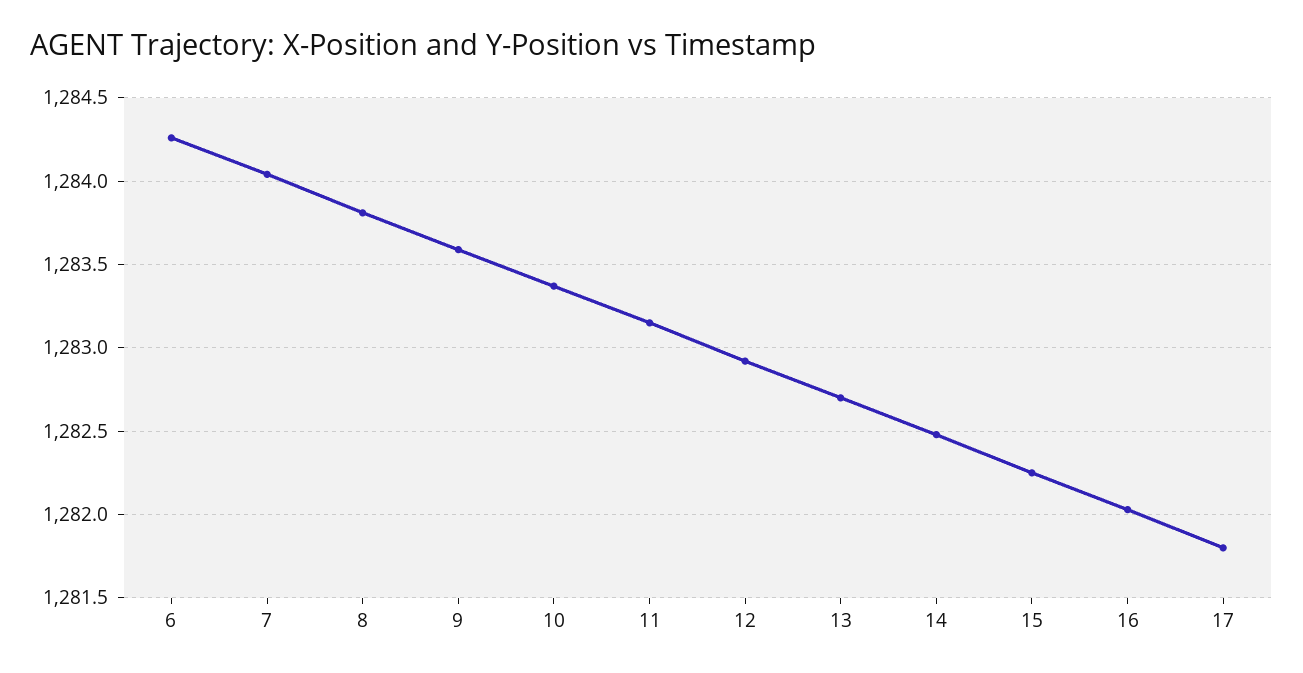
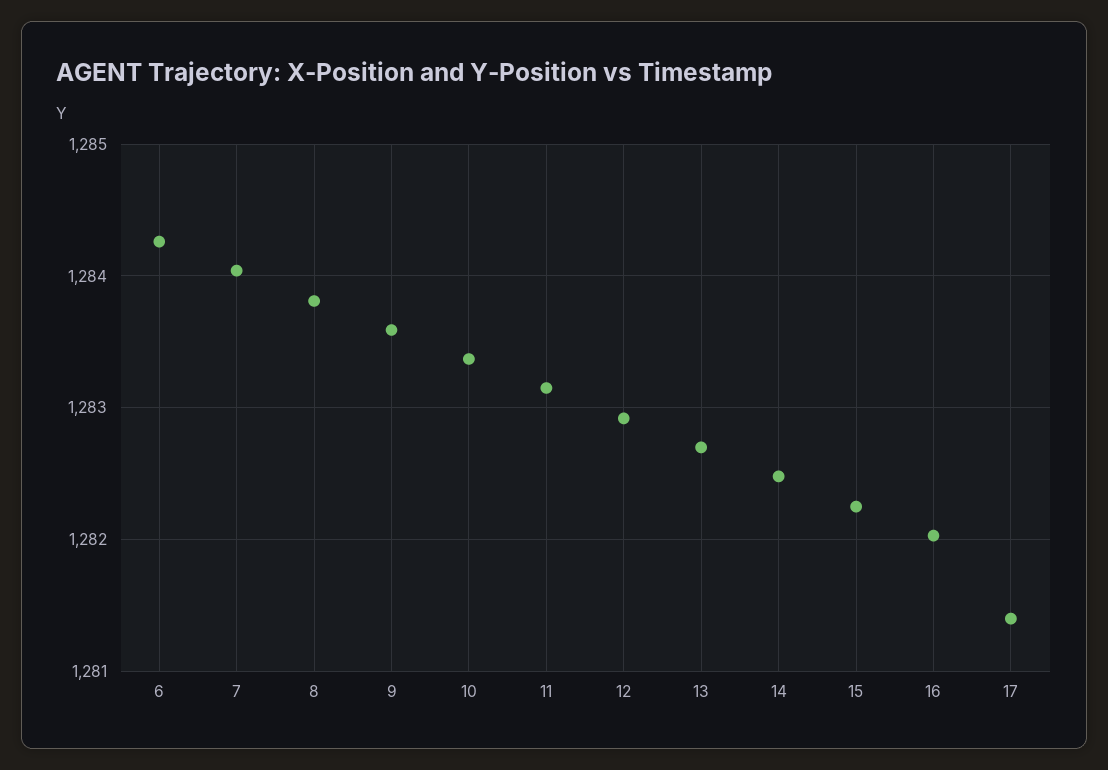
  {
    "6": 1284.25,
    "7": 1284.05,
    "8": 1283.8,
    "9": 1283.6,
    "10": 1283.35,
    "11": 1283.15,
    "12": 1282.9,
    "13": 1282.7,
    "14": 1282.5,
    "15": 1282.25,
    "16": 1282.05,
-   "17": 1281.8
+   "17": 1281.4
  }

